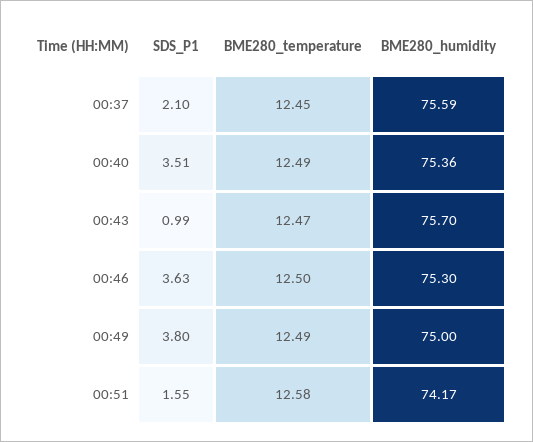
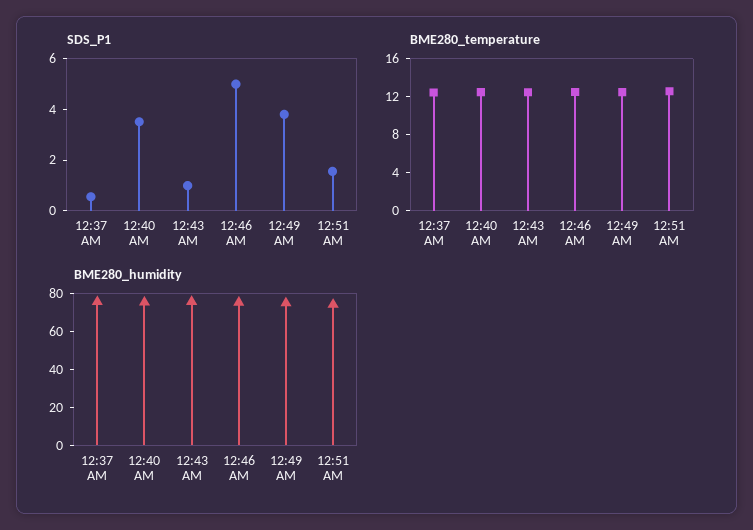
  {
    "SDS_P1": {
-     "00:37": 2.1,
+     "00:37": 0.5,
      "00:40": 3.51,
      "00:43": 0.99,
-     "00:46": 3.63,
+     "00:46": 5,
      "00:49": 3.8,
      "00:51": 1.55
    },
    "BME280_temperature": {
      "00:37": 12.45,
      "00:40": 12.49,
      "00:43": 12.47,
      "00:46": 12.5,
      "00:49": 12.49,
      "00:51": 12.58
    },
    "BME280_humidity": {
      "00:37": 75.59,
      "00:40": 75.36,
      "00:43": 75.7,
      "00:46": 75.3,
      "00:49": 75,
      "00:51": 74.17
    }
  }

